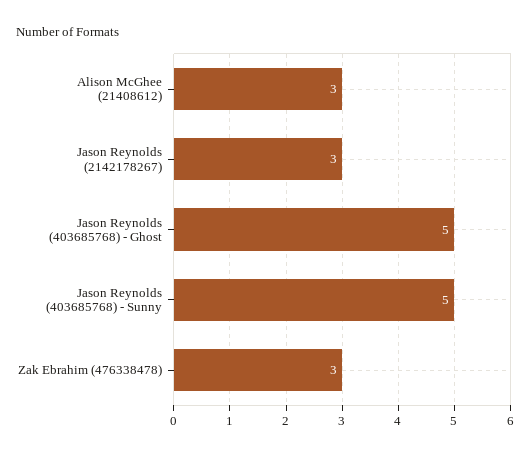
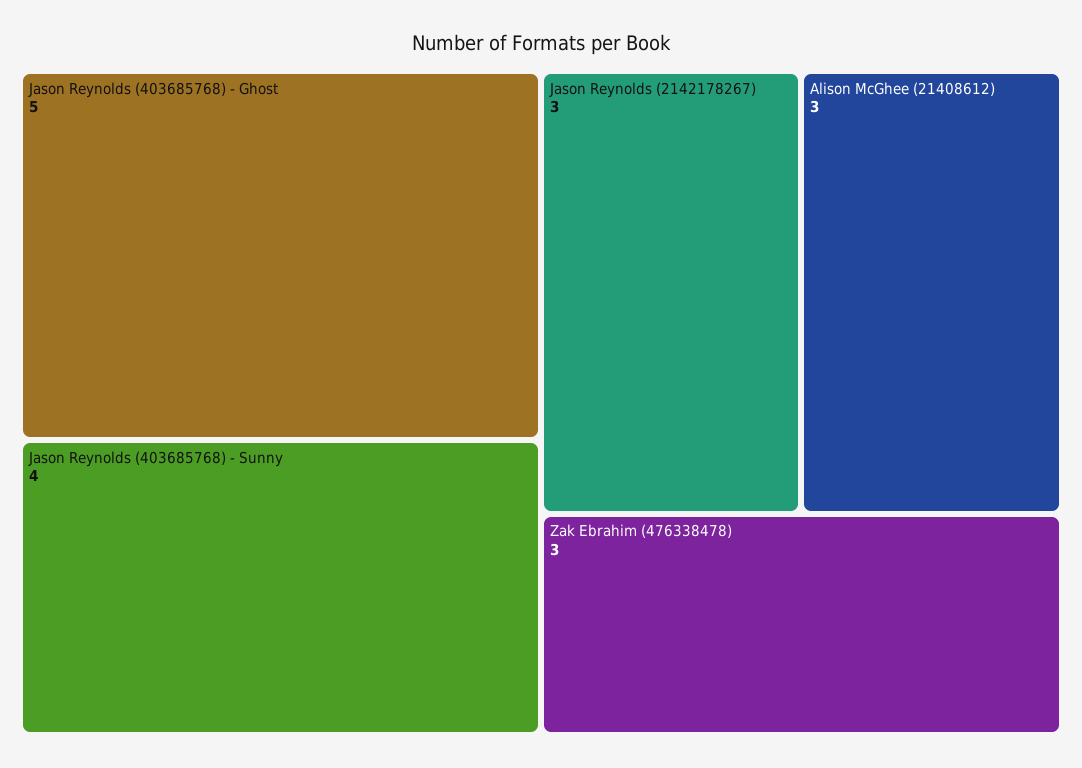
  {
    "Alison McGhee (21408612)": 3,
    "Jason Reynolds (2142178267)": 3,
    "Jason Reynolds (403685768) - Ghost": 5,
-   "Jason Reynolds (403685768) - Sunny": 5,
+   "Jason Reynolds (403685768) - Sunny": 4,
    "Zak Ebrahim (476338478)": 3
  }

